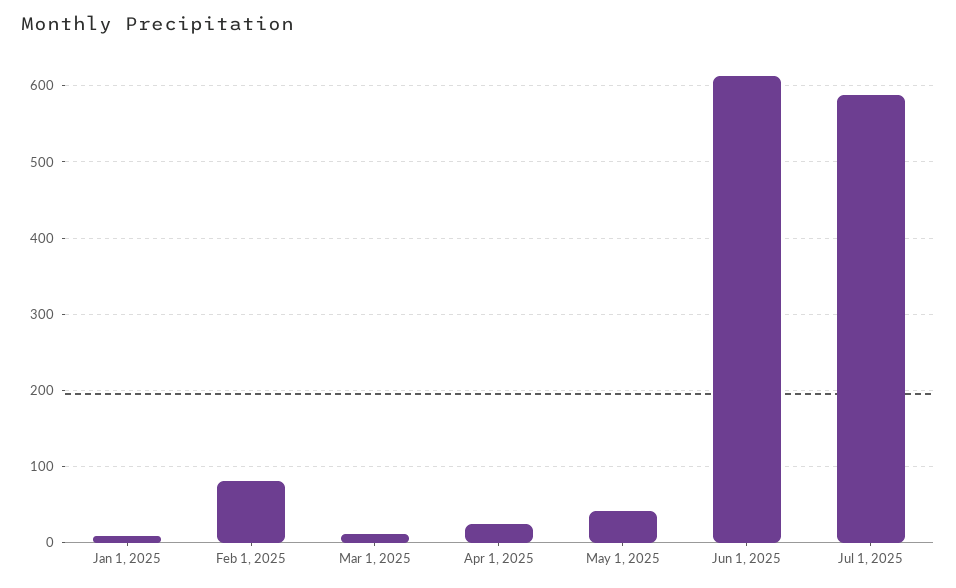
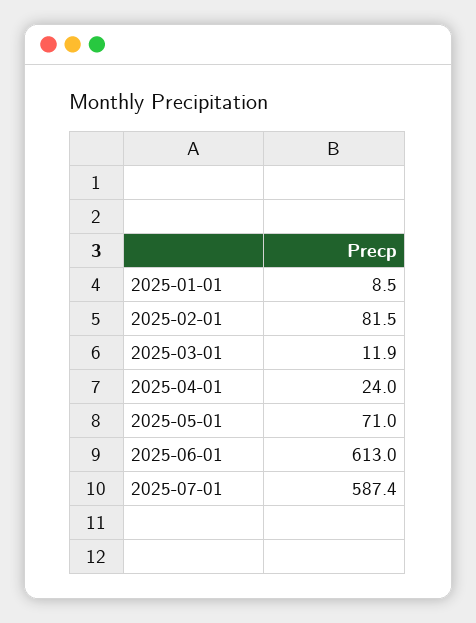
  {
    "Jan 1, 2025": 8.5,
    "Feb 1, 2025": 81.5,
    "Mar 1, 2025": 11.9,
    "Apr 1, 2025": 24,
-   "May 1, 2025": 40,
+   "May 1, 2025": 71,
    "Jun 1, 2025": 613,
    "Jul 1, 2025": 587.4
  }

